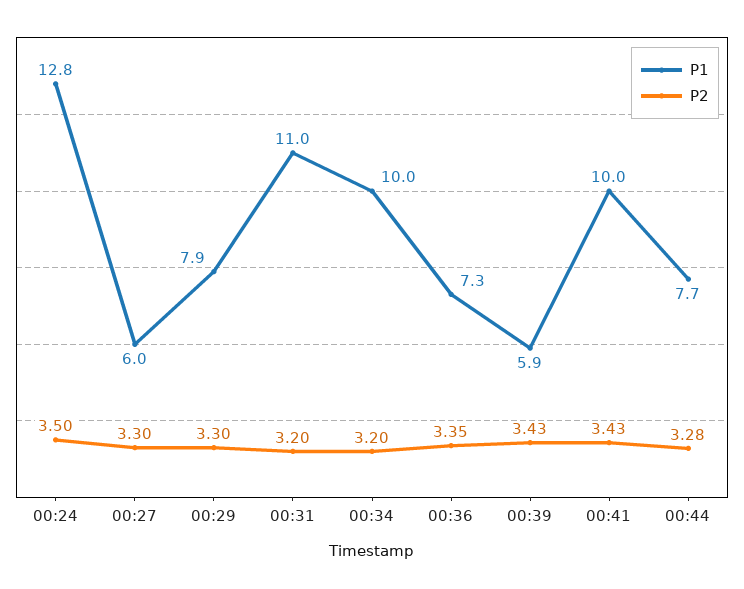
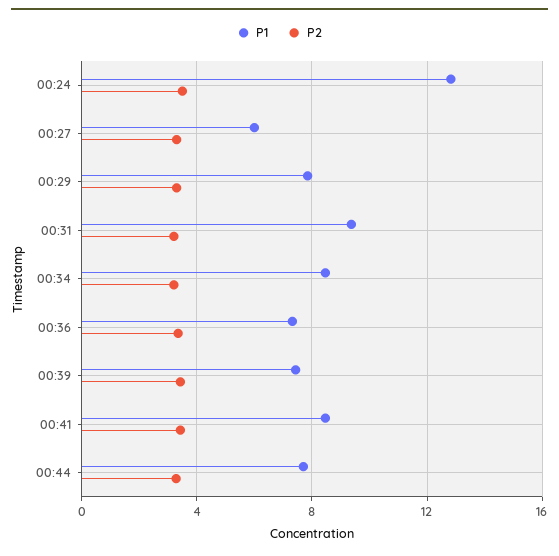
  {
    "P1": {
      "00:24": 12.8,
      "00:27": 6,
      "00:29": 7.9,
-     "00:31": 11,
+     "00:31": 9.5,
-     "00:34": 10,
+     "00:34": 8.5,
      "00:36": 7.3,
-     "00:39": 5.9,
+     "00:39": 7.5,
-     "00:41": 10,
+     "00:41": 8.5,
      "00:44": 7.7
    },
    "P2": {
      "00:24": 3.5,
      "00:27": 3.3,
      "00:29": 3.3,
      "00:31": 3.2,
      "00:34": 3.2,
      "00:36": 3.35,
      "00:39": 3.43,
      "00:41": 3.43,
      "00:44": 3.28
    }
  }

